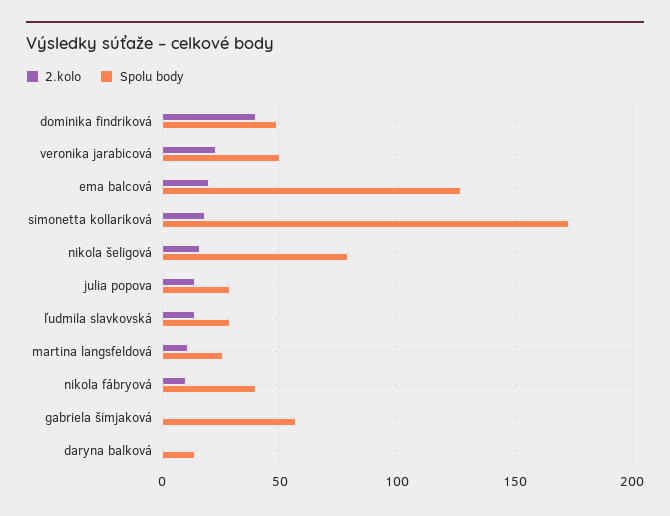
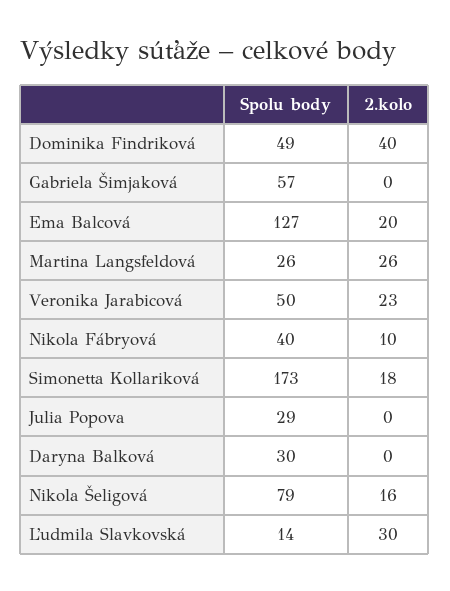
  {
    "2.kolo": {
      "dominika findriková": 40,
      "veronika jarabicová": 23,
      "ema balcová": 20,
      "simonetta kollariková": 18,
      "nikola šeligová": 16,
-     "julia popova": 15,
+     "julia popova": 0,
-     "ľudmila slavkovská": 15,
+     "ľudmila slavkovská": 30,
-     "martina langsfeldová": 10,
+     "martina langsfeldová": 26,
      "nikola fábryová": 10,
      "gabriela šimjaková": 0,
      "daryna balková": 0
    },
    "Spolu body": {
      "dominika findriková": 49,
      "veronika jarabicová": 50,
      "ema balcová": 127,
      "simonetta kollariková": 173,
      "nikola šeligová": 79,
      "julia popova": 29,
-     "ľudmila slavkovská": 30,
+     "ľudmila slavkovská": 14,
      "martina langsfeldová": 26,
      "nikola fábryová": 40,
      "gabriela šimjaková": 57,
-     "daryna balková": 15
+     "daryna balková": 30
    }
  }

